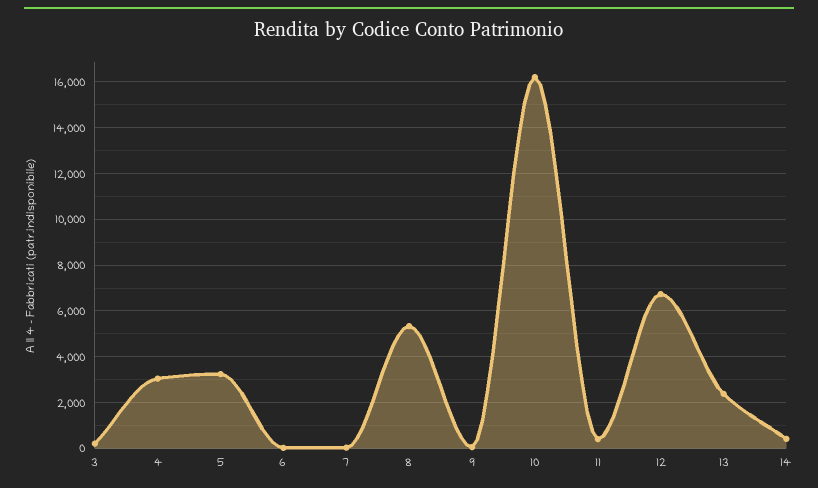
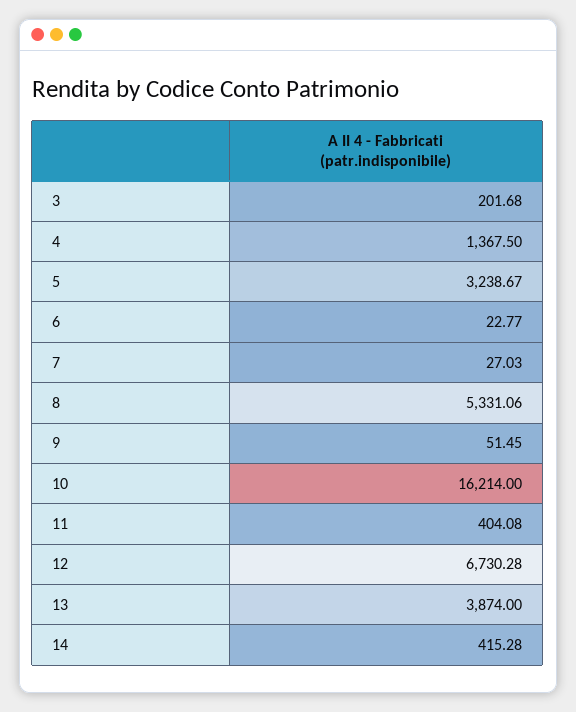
  {
    "3": 201.68,
-   "4": 3000,
+   "4": 1367.5,
    "5": 3238.67,
    "6": 22.77,
    "7": 27.03,
    "8": 5331.06,
    "9": 51.45,
    "10": 16214,
    "11": 404.08,
    "12": 6730.28,
-   "13": 2500,
+   "13": 3874,
    "14": 415.28
  }

